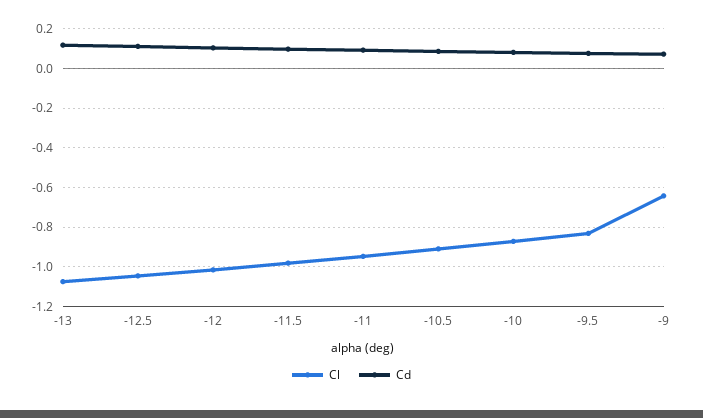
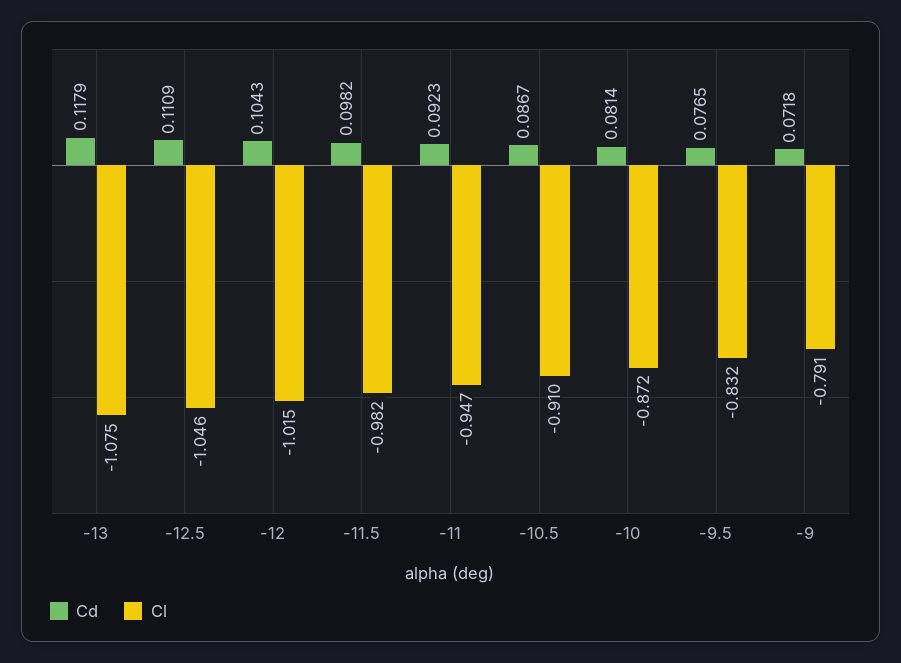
  {
    "Cl": {
      "-13": -1.075,
      "-12.5": -1.046,
      "-12": -1.015,
      "-11.5": -0.982,
      "-11": -0.947,
      "-10.5": -0.91,
      "-10": -0.872,
      "-9.5": -0.832,
-     "-9": -0.65
+     "-9": -0.791
    },
    "Cd": {
      "-13": 0.1179,
      "-12.5": 0.1109,
      "-12": 0.1043,
      "-11.5": 0.0982,
      "-11": 0.0923,
      "-10.5": 0.0867,
      "-10": 0.0814,
      "-9.5": 0.0765,
      "-9": 0.0718
    }
  }

